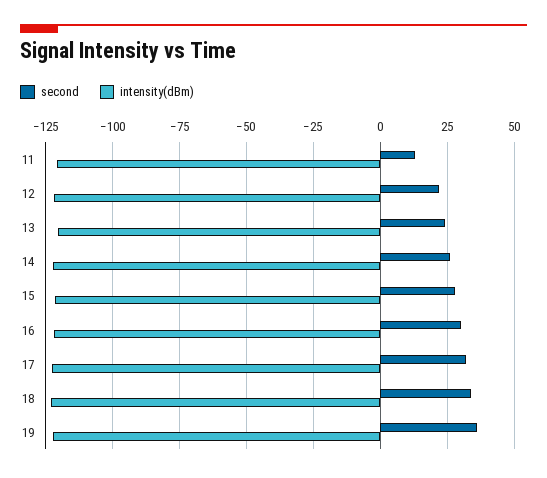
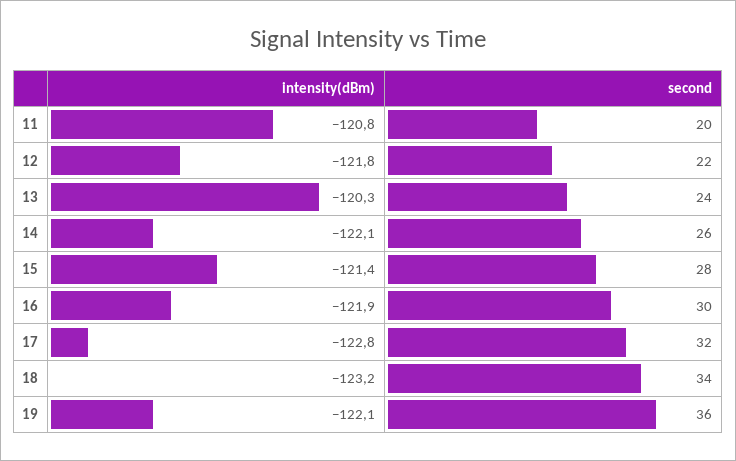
  {
    "second": {
-     "11": 12.5,
+     "11": 20,
      "12": 22,
      "13": 24,
      "14": 26,
      "15": 28,
      "16": 30,
      "17": 32,
      "18": 34,
      "19": 36
    },
    "intensity(dBm)": {
      "11": -120.8,
      "12": -121.8,
      "13": -120.3,
      "14": -122.1,
      "15": -121.4,
      "16": -121.9,
      "17": -122.8,
      "18": -123.2,
      "19": -122.1
    }
  }

